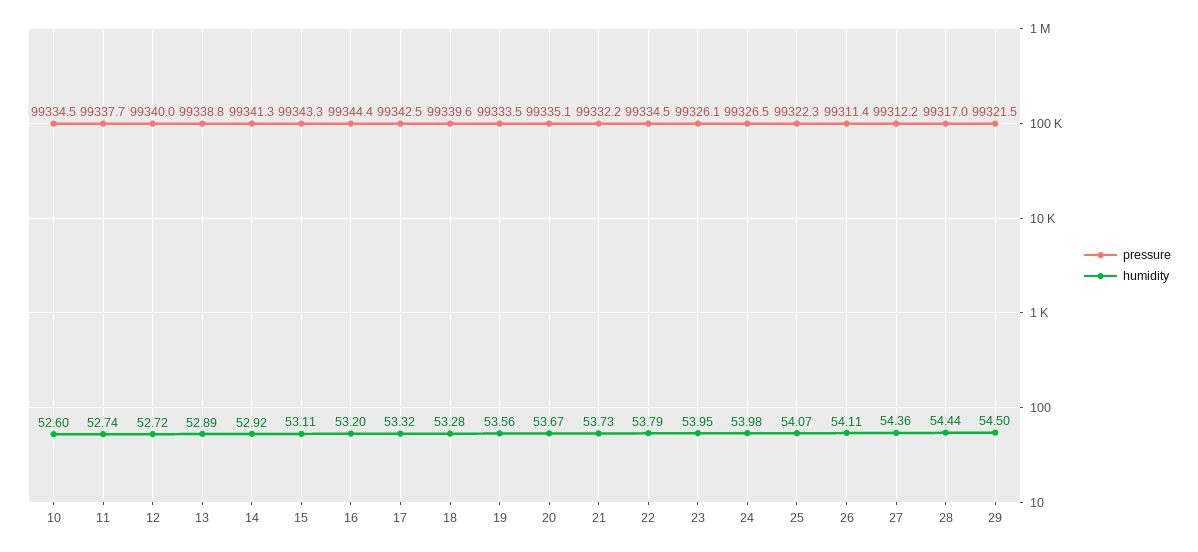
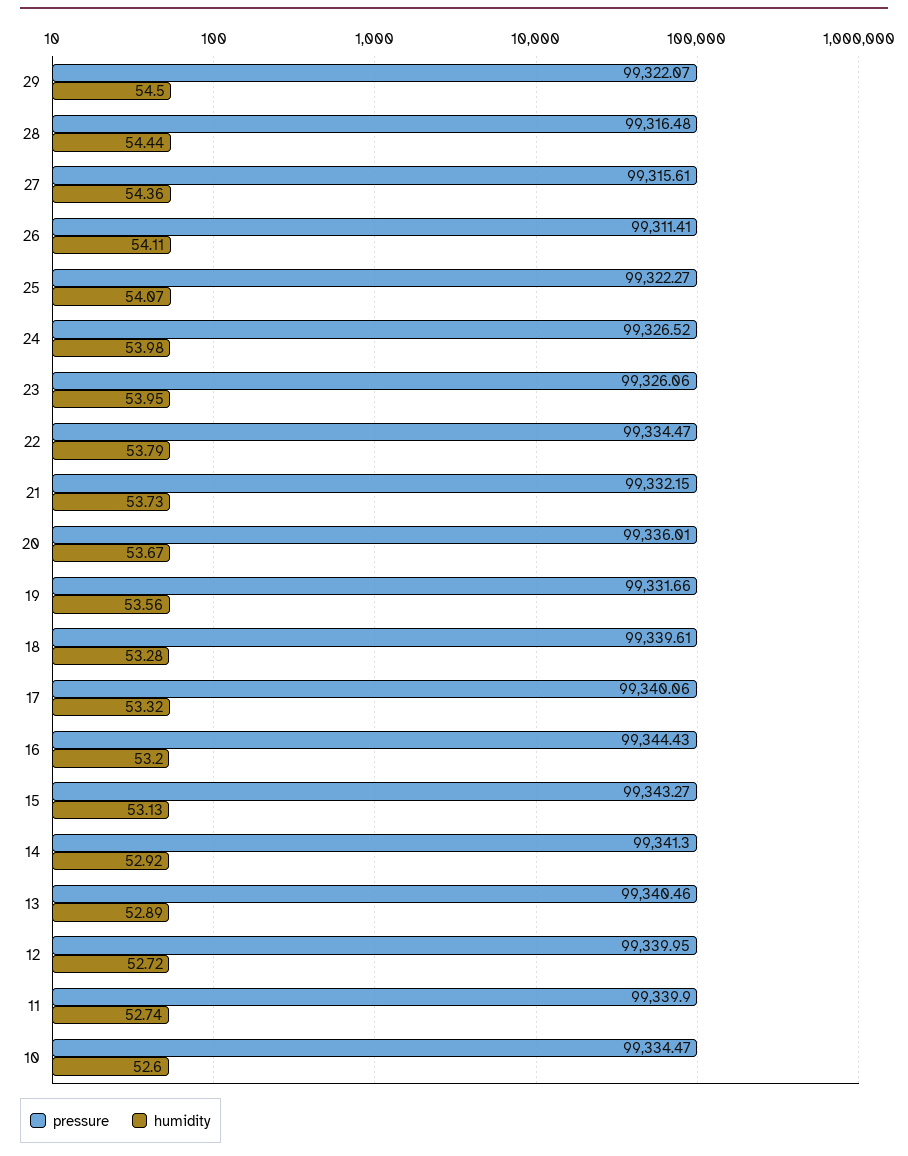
  {
    "pressure": {
      "10": 99334.47,
-     "11": 99337.7,
+     "11": 99339.9,
      "12": 99339.95,
-     "13": 99338.8,
+     "13": 99340.46,
      "14": 99341.3,
      "15": 99343.27,
      "16": 99344.43,
-     "17": 99342.5,
+     "17": 99340.06,
      "18": 99339.61,
-     "19": 99333.5,
+     "19": 99331.66,
-     "20": 99335.1,
+     "20": 99336.01,
      "21": 99332.15,
      "22": 99334.47,
      "23": 99326.06,
      "24": 99326.52,
      "25": 99322.27,
      "26": 99311.41,
-     "27": 99312.2,
+     "27": 99315.61,
-     "28": 99317,
+     "28": 99316.48,
-     "29": 99321.5
+     "29": 99322.07
    },
    "humidity": {
      "10": 52.6,
      "11": 52.74,
      "12": 52.72,
      "13": 52.89,
      "14": 52.92,
-     "15": 53.11,
+     "15": 53.13,
      "16": 53.2,
      "17": 53.32,
      "18": 53.28,
      "19": 53.56,
      "20": 53.67,
      "21": 53.73,
      "22": 53.79,
      "23": 53.95,
      "24": 53.98,
      "25": 54.07,
      "26": 54.11,
      "27": 54.36,
      "28": 54.44,
      "29": 54.5
    }
  }

